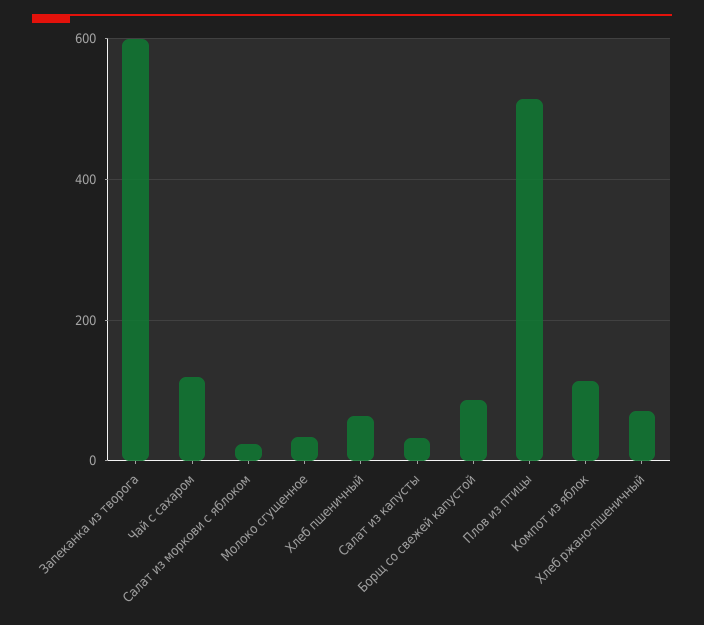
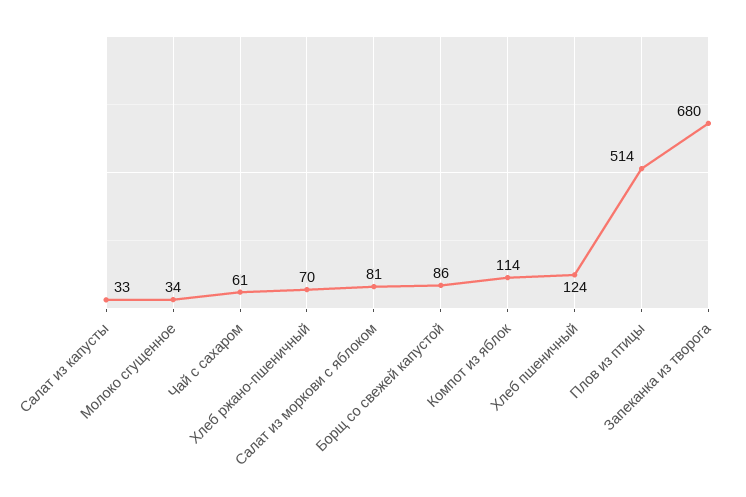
  {
-   "Запеканка из творога": 600,
+   "Запеканка из творога": 680,
-   "Чай с сахаром": 120,
+   "Чай с сахаром": 61,
-   "Салат из моркови с яблоком": 20,
+   "Салат из моркови с яблоком": 81,
    "Молоко сгущенное": 34,
-   "Хлеб пшеничный": 60,
+   "Хлеб пшеничный": 124,
    "Салат из капусты": 33,
    "Борщ со свежей капустой": 86,
    "Плов из птицы": 514,
    "Компот из яблок": 114,
    "Хлеб ржано-пшеничный": 70
  }

